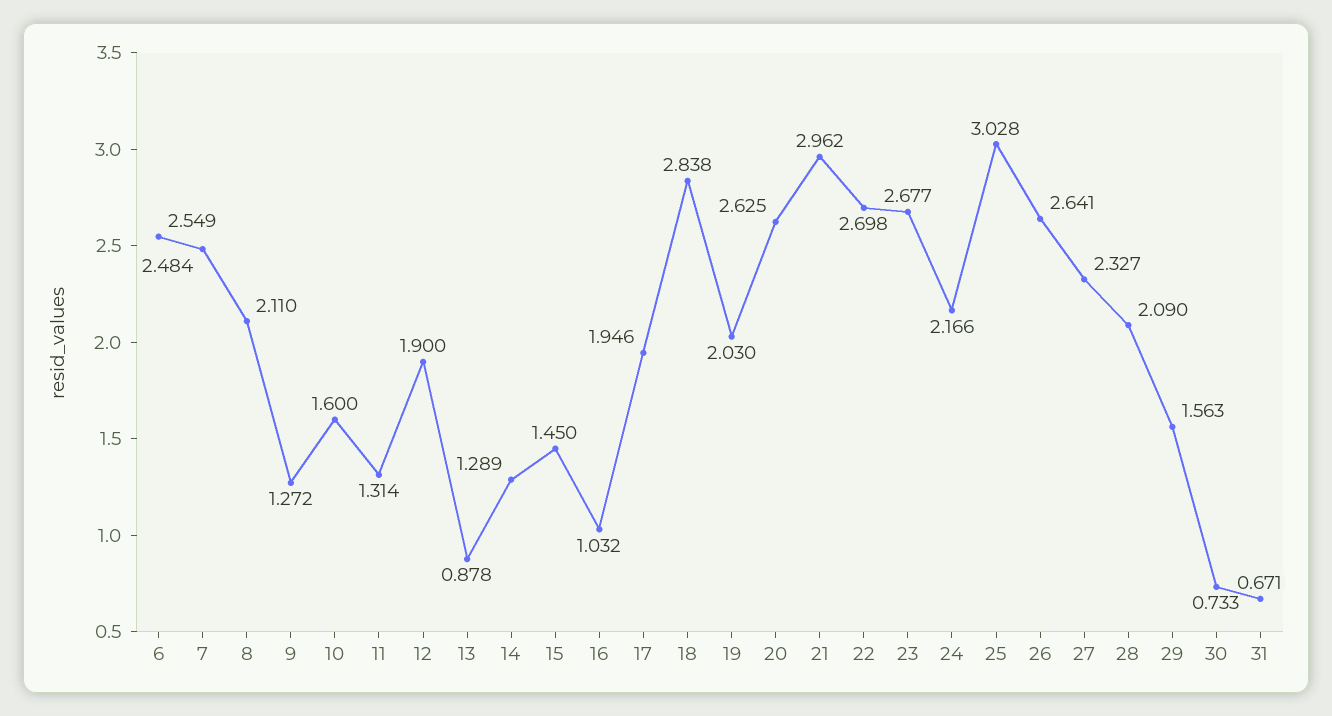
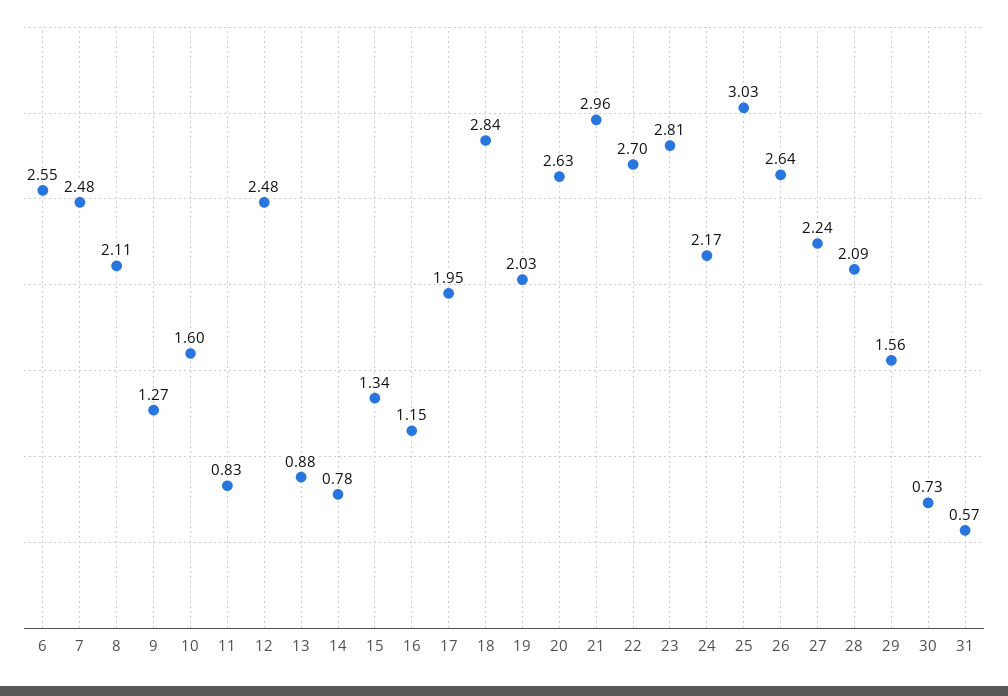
  {
    "6": 2.549,
    "7": 2.484,
    "8": 2.11,
    "9": 1.272,
    "10": 1.6,
-   "11": 1.314,
+   "11": 0.83,
-   "12": 1.9,
+   "12": 2.48,
    "13": 0.878,
-   "14": 1.289,
+   "14": 0.78,
-   "15": 1.45,
+   "15": 1.34,
-   "16": 1.032,
+   "16": 1.15,
    "17": 1.946,
    "18": 2.838,
    "19": 2.03,
    "20": 2.625,
    "21": 2.962,
    "22": 2.698,
-   "23": 2.677,
+   "23": 2.81,
    "24": 2.166,
    "25": 3.028,
    "26": 2.641,
-   "27": 2.327,
+   "27": 2.24,
    "28": 2.09,
    "29": 1.563,
    "30": 0.733,
-   "31": 0.671
+   "31": 0.57
  }

